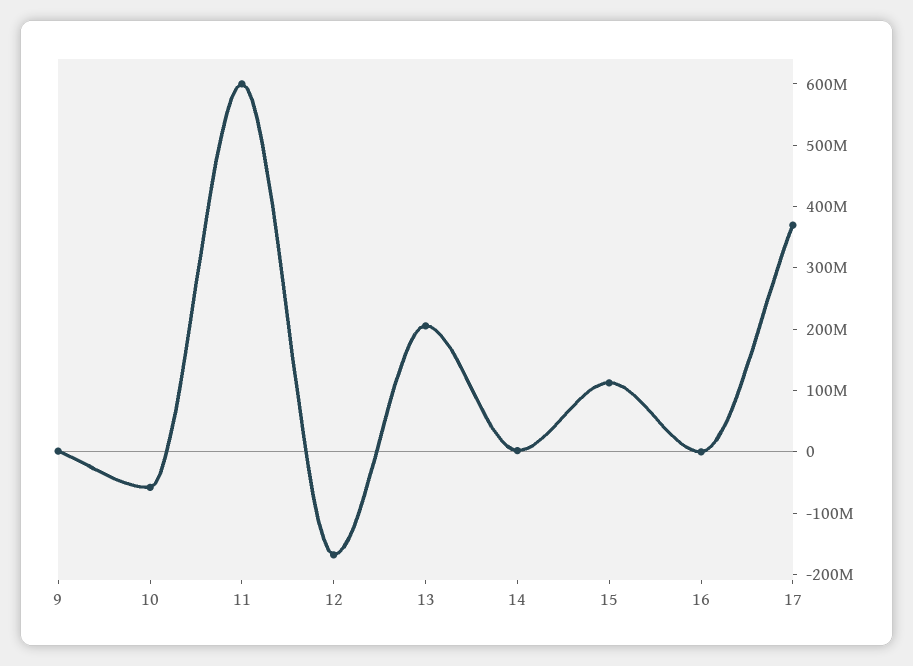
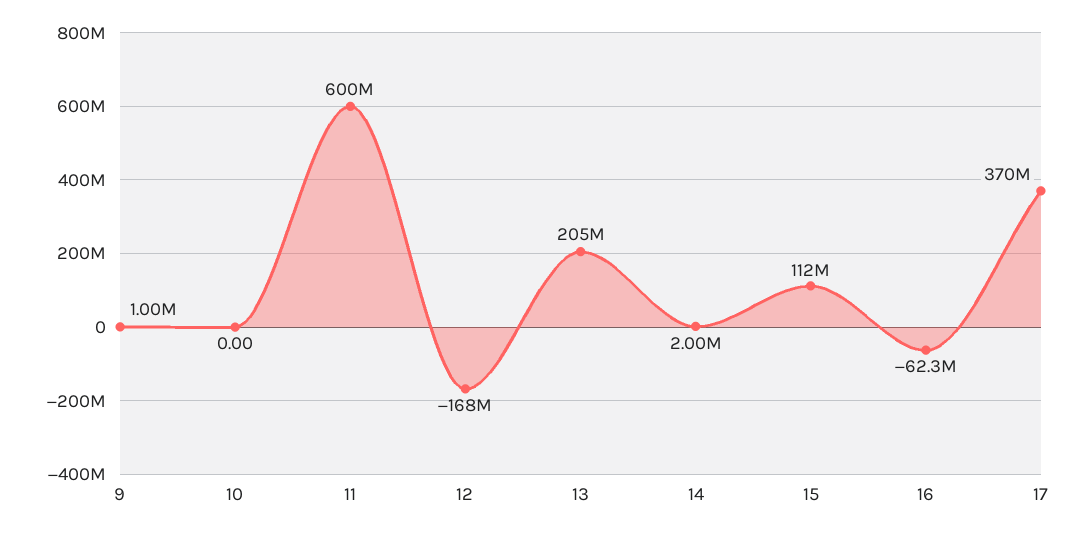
  {
    "9": 1000000,
-   "10": -60000000,
+   "10": 0,
    "11": 600000000,
    "12": -168000000,
    "13": 205000000,
    "14": 2000000,
    "15": 112000000,
-   "16": 0,
+   "16": -62300000,
    "17": 370000000
  }

